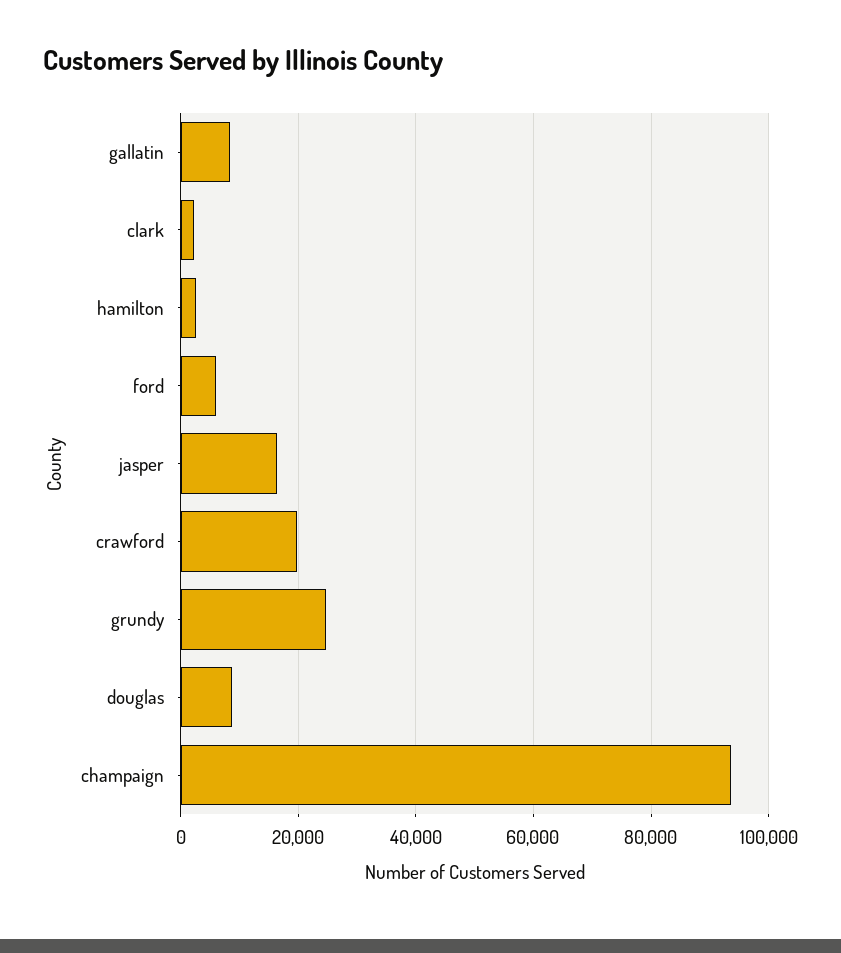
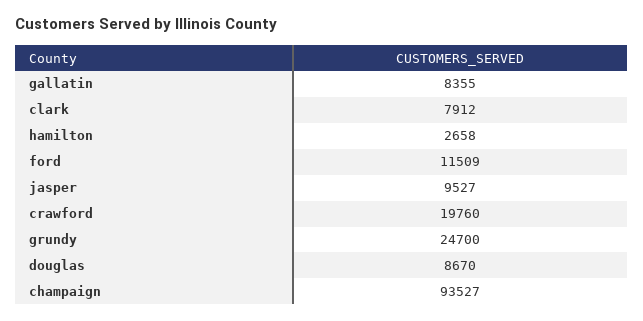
  {
    "gallatin": 8355,
-   "clark": 2000,
+   "clark": 7912,
    "hamilton": 2658,
-   "ford": 6000,
+   "ford": 11509,
-   "jasper": 16000,
+   "jasper": 9527,
    "crawford": 19760,
    "grundy": 24700,
    "douglas": 8670,
    "champaign": 93527
  }

